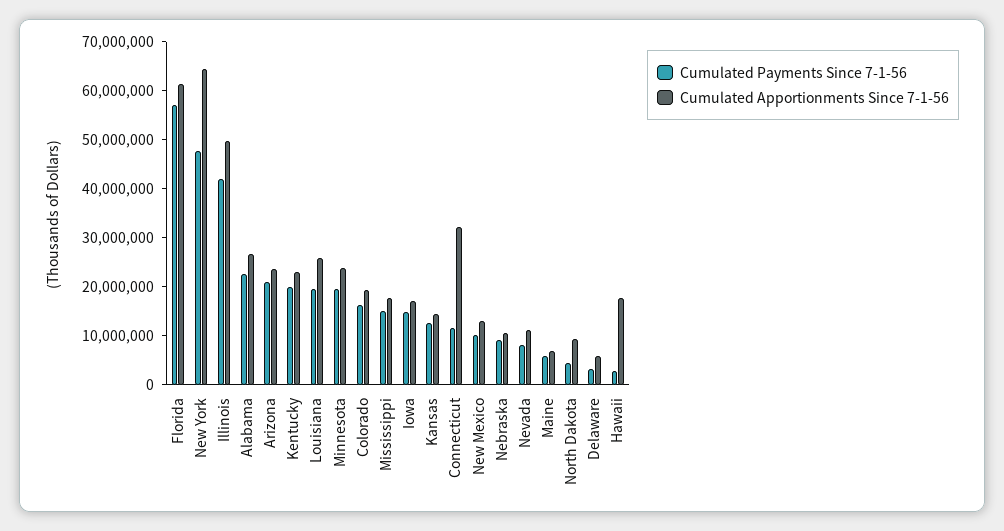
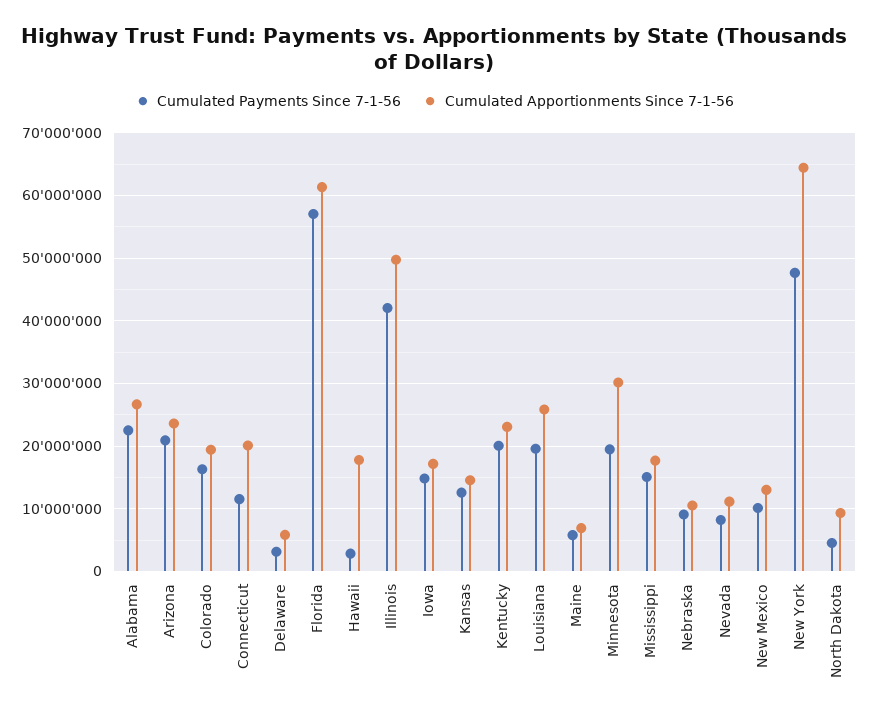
  {
    "Cumulated Payments Since 7-1-56": {
      "Florida": 57000000,
      "New York": 48000000,
      "Illinois": 42000000,
      "Alabama": 22000000,
      "Arizona": 21000000,
      "Kentucky": 20000000,
      "Louisiana": 20000000,
      "Minnesota": 19000000,
      "Colorado": 16000000,
      "Mississippi": 15000000,
      "Iowa": 15000000,
      "Kansas": 13000000,
      "Connecticut": 12000000,
      "New Mexico": 10000000,
      "Nebraska": 9000000,
      "Nevada": 8000000,
      "Maine": 6000000,
      "North Dakota": 5000000,
      "Delaware": 3000000,
      "Hawaii": 3000000
    },
    "Cumulated Apportionments Since 7-1-56": {
      "Florida": 61000000,
      "New York": 64000000,
      "Illinois": 50000000,
      "Alabama": 27000000,
      "Arizona": 24000000,
      "Kentucky": 23000000,
      "Louisiana": 26000000,
-     "Minnesota": 24000000,
+     "Minnesota": 30000000,
      "Colorado": 19000000,
      "Mississippi": 18000000,
      "Iowa": 17000000,
      "Kansas": 15000000,
-     "Connecticut": 32000000,
+     "Connecticut": 20000000,
      "New Mexico": 13000000,
      "Nebraska": 11000000,
      "Nevada": 11000000,
      "Maine": 7000000,
      "North Dakota": 9000000,
      "Delaware": 6000000,
      "Hawaii": 18000000
    }
  }

